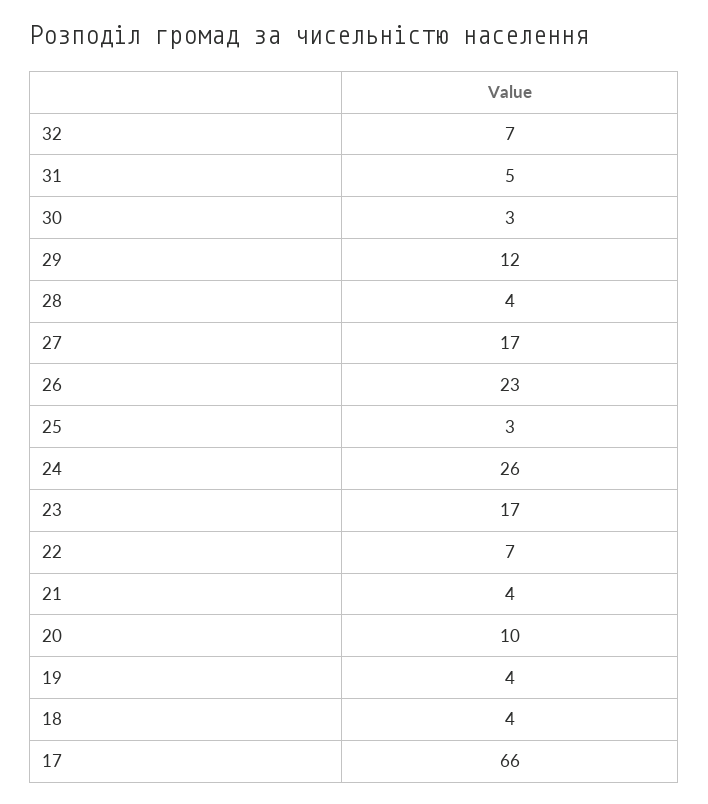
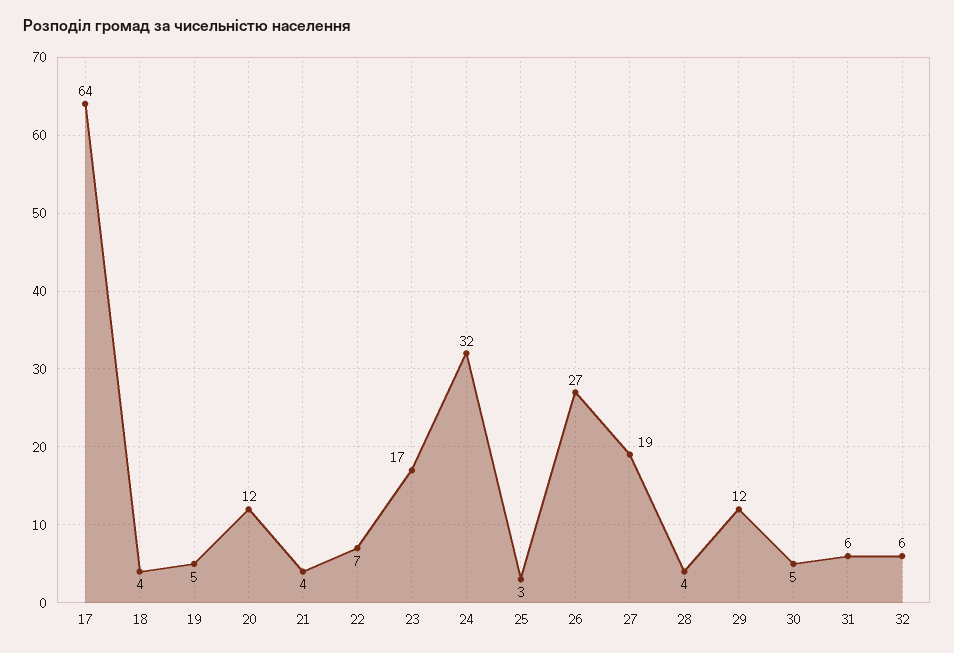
  {
-   "32": 7,
+   "32": 6,
-   "31": 5,
+   "31": 6,
-   "30": 3,
+   "30": 5,
    "29": 12,
    "28": 4,
-   "27": 17,
+   "27": 19,
-   "26": 23,
+   "26": 27,
    "25": 3,
-   "24": 26,
+   "24": 32,
    "23": 17,
    "22": 7,
    "21": 4,
-   "20": 10,
+   "20": 12,
-   "19": 4,
+   "19": 5,
    "18": 4,
-   "17": 66
+   "17": 64
  }

